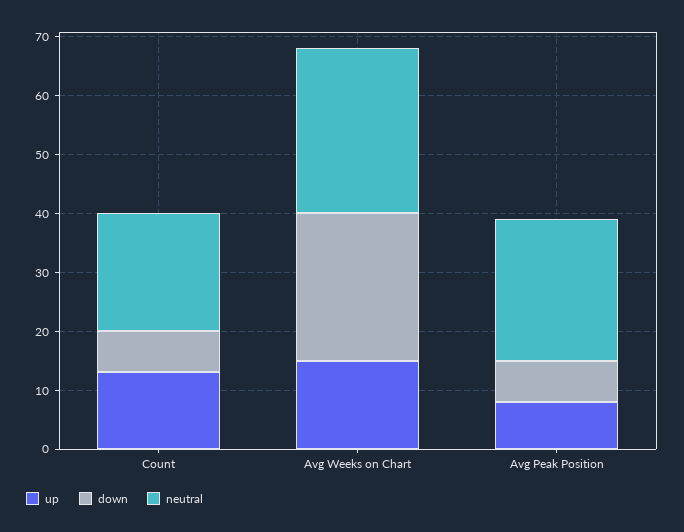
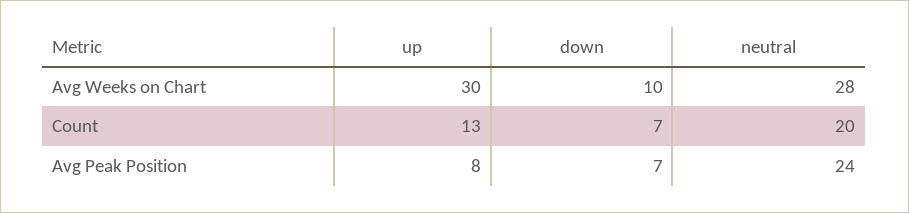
  {
    "up": {
      "Count": 13,
-     "Avg Weeks on Chart": 15,
+     "Avg Weeks on Chart": 30,
      "Avg Peak Position": 8
    },
    "down": {
      "Count": 7,
-     "Avg Weeks on Chart": 25,
+     "Avg Weeks on Chart": 10,
      "Avg Peak Position": 7
    },
    "neutral": {
      "Count": 20,
      "Avg Weeks on Chart": 28,
      "Avg Peak Position": 24
    }
  }

